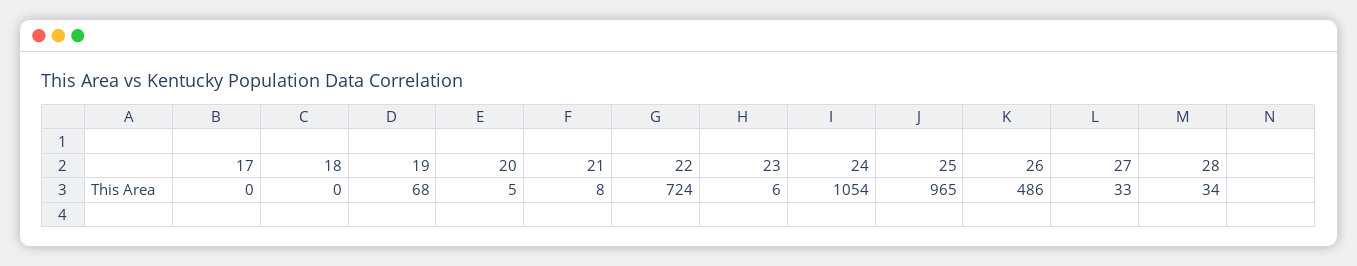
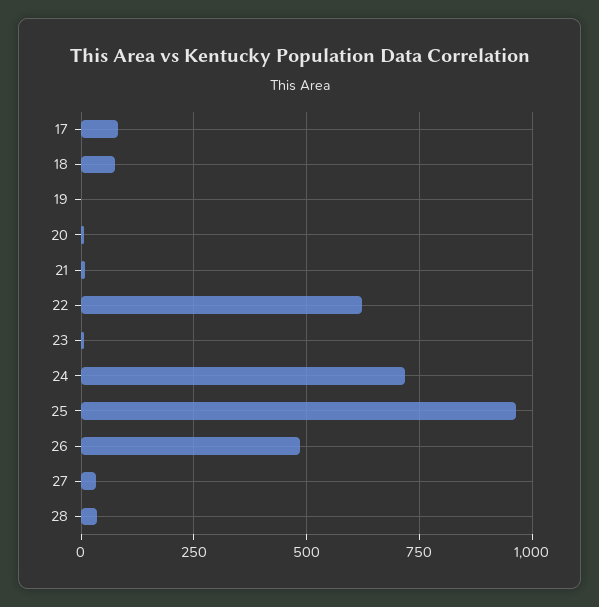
  {
-   "17": 0,
+   "17": 75,
-   "18": 0,
+   "18": 75,
-   "19": 68,
+   "19": 0,
    "20": 5,
    "21": 8,
-   "22": 724,
+   "22": 625,
    "23": 6,
-   "24": 1054,
+   "24": 725,
    "25": 965,
    "26": 486,
    "27": 33,
    "28": 34
  }

